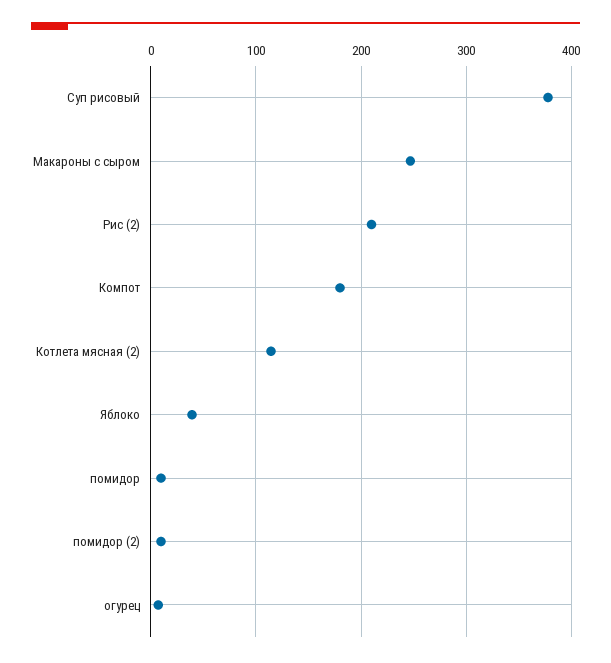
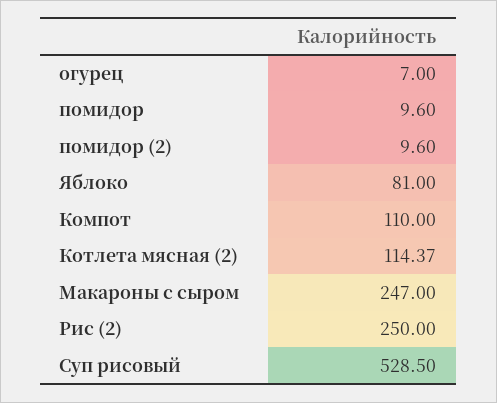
  {
-   "Суп рисовый": 380,
+   "Суп рисовый": 528.5,
    "Макароны с сыром": 247,
-   "Рис (2)": 210,
+   "Рис (2)": 250,
-   "Компот": 180,
+   "Компот": 110,
    "Котлета мясная (2)": 114.37,
-   "Яблоко": 40,
+   "Яблоко": 81,
    "помидор": 9.6,
    "помидор (2)": 9.6,
    "огурец": 7
  }

